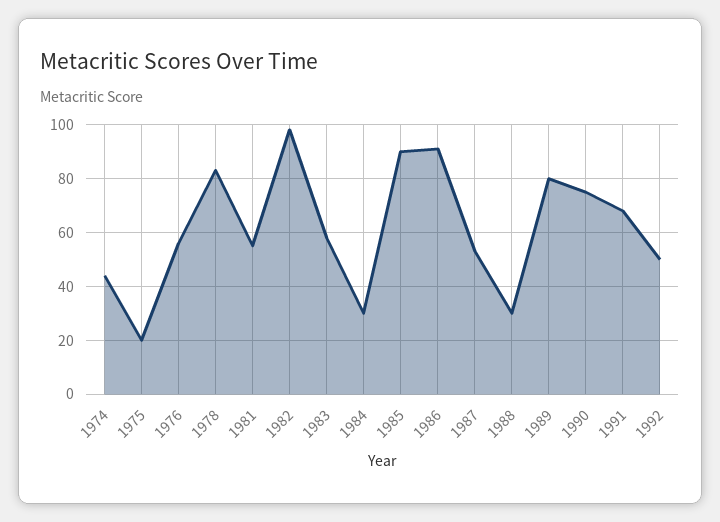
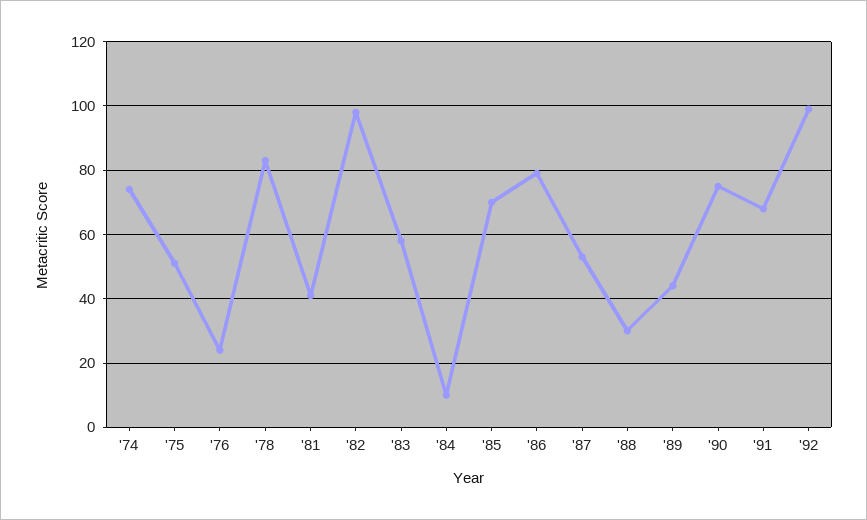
  {
-   "1974": 45,
+   "1974": 75,
-   "1975": 20,
+   "1975": 50,
-   "1976": 55,
+   "1976": 25,
    "1978": 85,
-   "1981": 55,
+   "1981": 40,
    "1982": 100,
    "1983": 60,
-   "1984": 30,
+   "1984": 10,
-   "1985": 90,
+   "1985": 70,
-   "1986": 90,
+   "1986": 80,
    "1987": 55,
    "1988": 30,
-   "1989": 80,
+   "1989": 45,
    "1990": 75,
    "1991": 70,
-   "1992": 50
+   "1992": 100
  }

